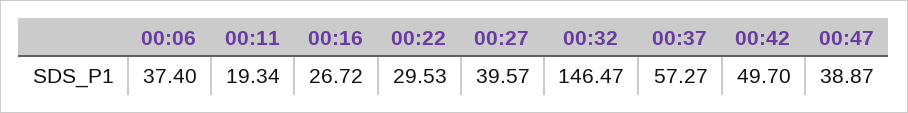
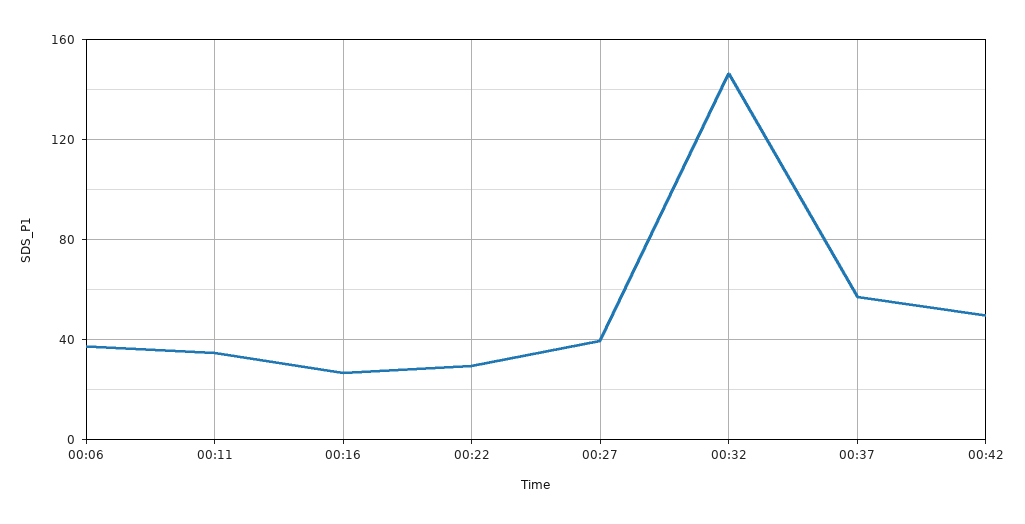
  {
    "00:06": 37.4,
-   "00:11": 19.34,
+   "00:11": 35,
    "00:16": 26.72,
    "00:22": 29.53,
    "00:27": 39.57,
    "00:32": 146.47,
    "00:37": 57.27,
-   "00:42": 49.7,
+   "00:42": 49.7
-   "00:47": 38.87
  }

